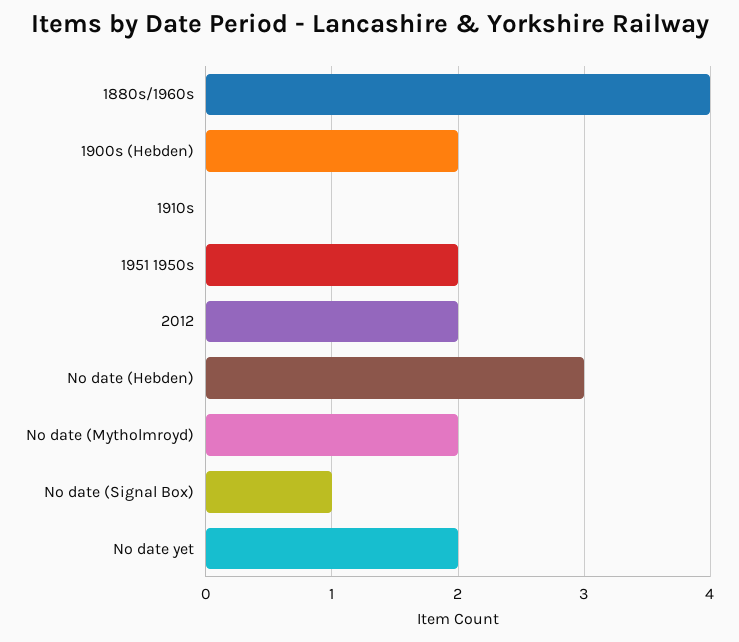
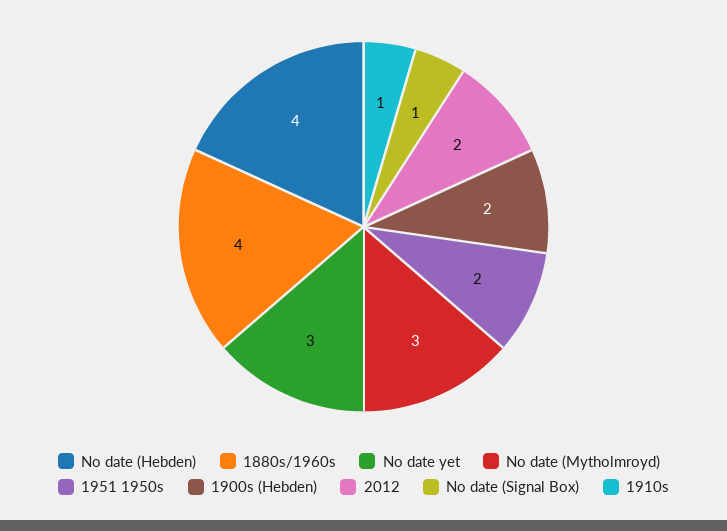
  {
    "1880s/1960s": 4,
    "1900s (Hebden)": 2,
-   "1910s": 0,
+   "1910s": 1,
    "1951 1950s": 2,
    "2012": 2,
-   "No date (Hebden)": 3,
+   "No date (Hebden)": 4,
-   "No date (Mytholmroyd)": 2,
+   "No date (Mytholmroyd)": 3,
    "No date (Signal Box)": 1,
-   "No date yet": 2
+   "No date yet": 3
  }

